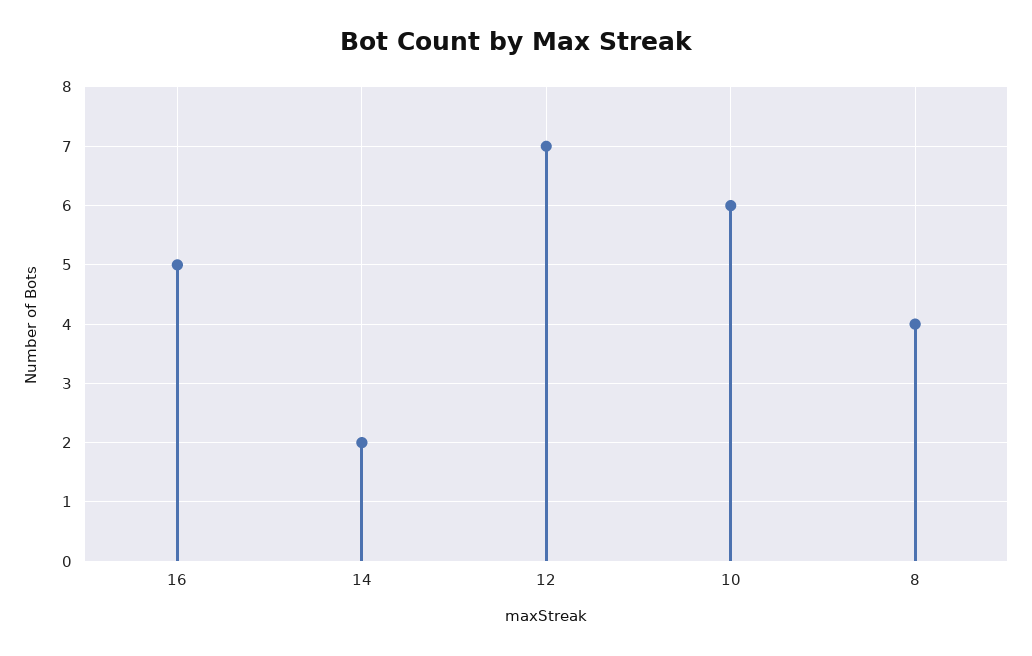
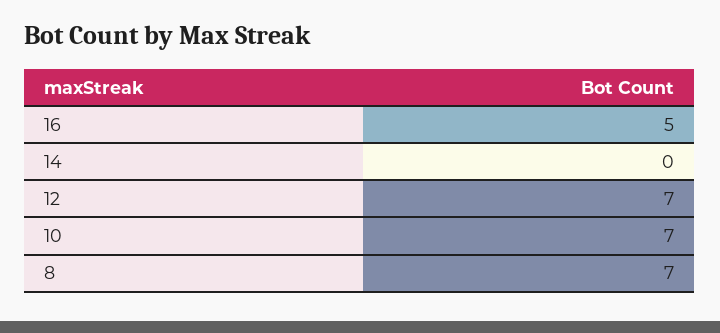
  {
    "16": 5,
-   "14": 2,
+   "14": 0,
    "12": 7,
-   "10": 6,
+   "10": 7,
-   "8": 4
+   "8": 7
  }

